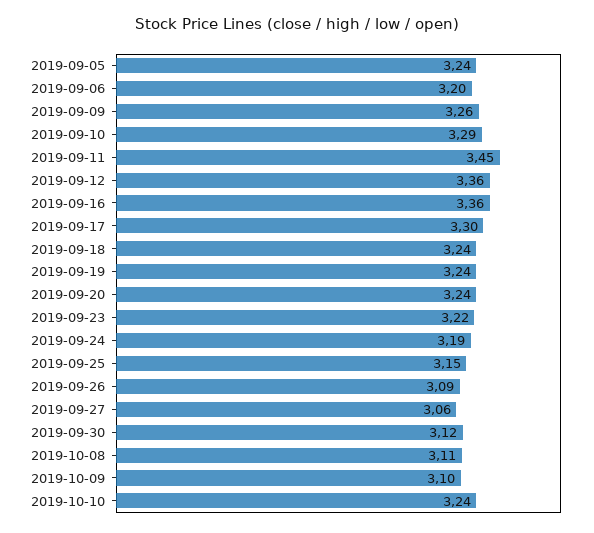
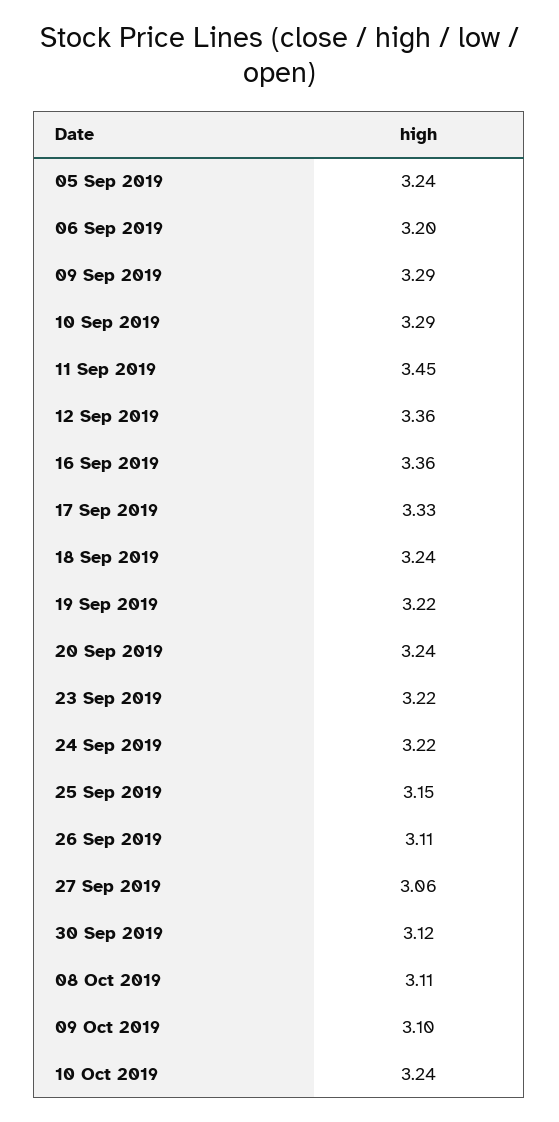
  {
    "2019-09-05": 3.24,
    "2019-09-06": 3.2,
-   "2019-09-09": 3.26,
+   "2019-09-09": 3.29,
    "2019-09-10": 3.29,
    "2019-09-11": 3.45,
    "2019-09-12": 3.36,
    "2019-09-16": 3.36,
-   "2019-09-17": 3.3,
+   "2019-09-17": 3.33,
    "2019-09-18": 3.24,
-   "2019-09-19": 3.24,
+   "2019-09-19": 3.22,
    "2019-09-20": 3.24,
    "2019-09-23": 3.22,
-   "2019-09-24": 3.19,
+   "2019-09-24": 3.22,
    "2019-09-25": 3.15,
-   "2019-09-26": 3.09,
+   "2019-09-26": 3.11,
    "2019-09-27": 3.06,
    "2019-09-30": 3.12,
    "2019-10-08": 3.11,
    "2019-10-09": 3.1,
    "2019-10-10": 3.24
  }

